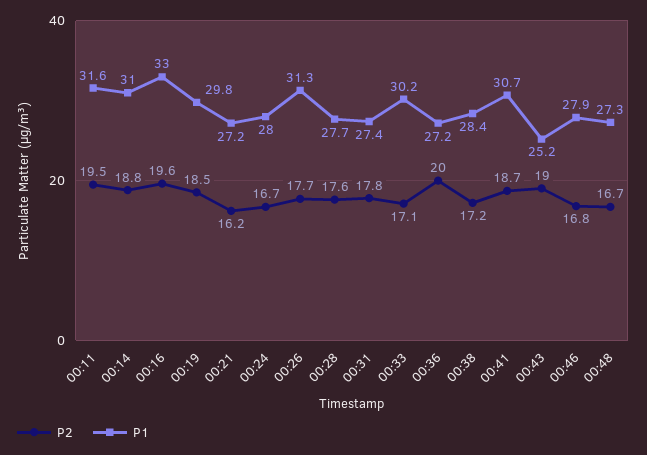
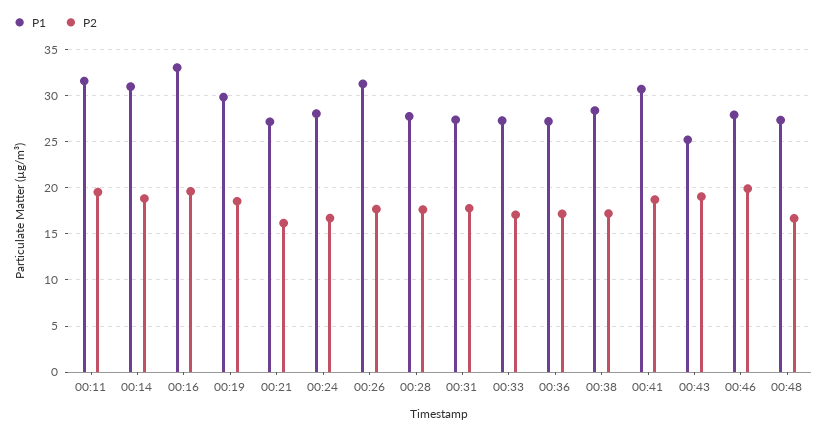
  {
    "P2": {
      "00:11": 19.5,
      "00:14": 18.8,
      "00:16": 19.6,
      "00:19": 18.5,
      "00:21": 16.2,
      "00:24": 16.7,
      "00:26": 17.7,
      "00:28": 17.6,
      "00:31": 17.8,
      "00:33": 17.1,
-     "00:36": 20,
+     "00:36": 17,
      "00:38": 17.2,
      "00:41": 18.7,
      "00:43": 19,
-     "00:46": 16.8,
+     "00:46": 20,
      "00:48": 16.7
    },
    "P1": {
      "00:11": 31.6,
      "00:14": 31,
      "00:16": 33,
      "00:19": 29.8,
      "00:21": 27.2,
      "00:24": 28,
      "00:26": 31.3,
      "00:28": 27.7,
      "00:31": 27.4,
-     "00:33": 30.2,
+     "00:33": 27,
      "00:36": 27.2,
      "00:38": 28.4,
      "00:41": 30.7,
      "00:43": 25.2,
      "00:46": 27.9,
      "00:48": 27.3
    }
  }

